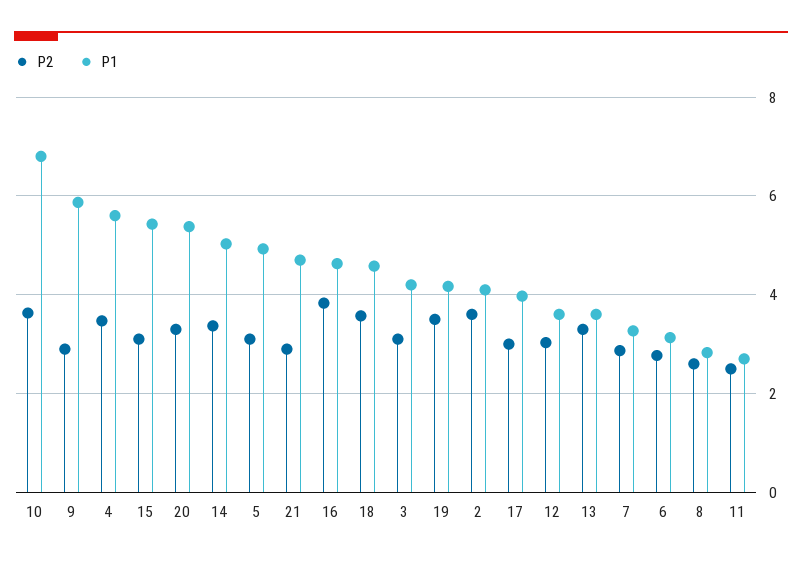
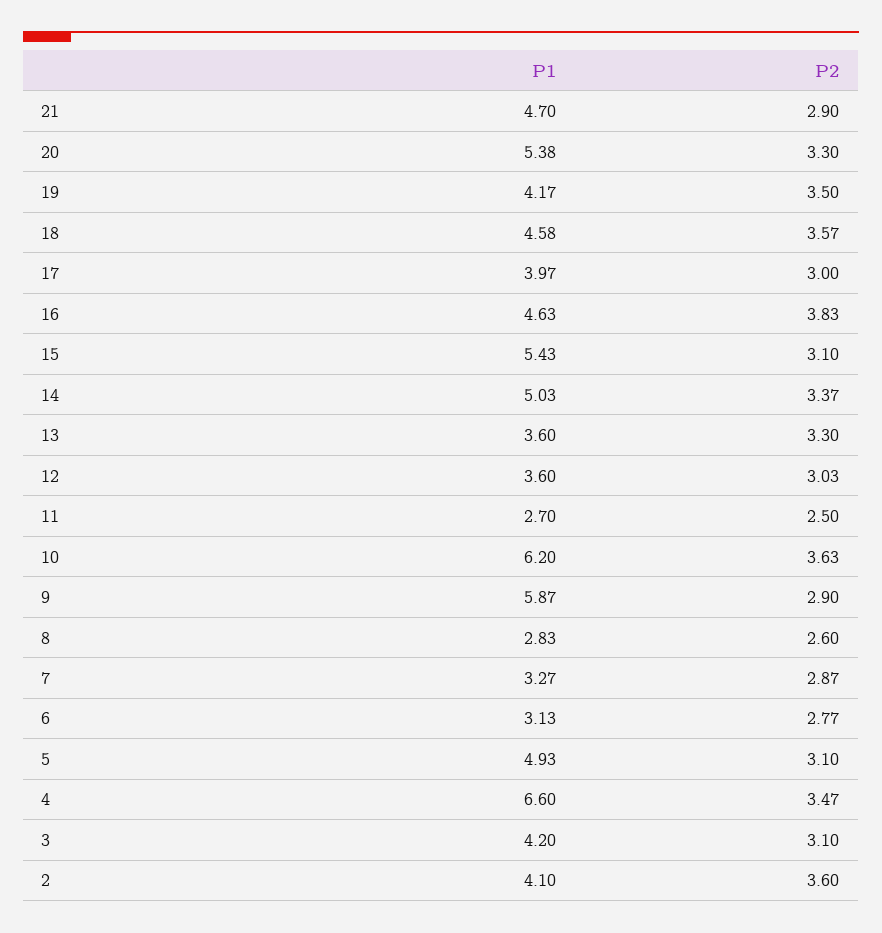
  {
    "P2": {
      "10": 3.63,
      "9": 2.9,
      "4": 3.47,
      "15": 3.1,
      "20": 3.3,
      "14": 3.37,
      "5": 3.1,
      "21": 2.9,
      "16": 3.83,
      "18": 3.57,
      "3": 3.1,
      "19": 3.5,
      "2": 3.6,
      "17": 3,
      "12": 3.03,
      "13": 3.3,
      "7": 2.87,
      "6": 2.77,
      "8": 2.6,
      "11": 2.5
    },
    "P1": {
-     "10": 6.8,
+     "10": 6.2,
      "9": 5.87,
-     "4": 5.6,
+     "4": 6.6,
      "15": 5.43,
      "20": 5.38,
      "14": 5.03,
      "5": 4.93,
      "21": 4.7,
      "16": 4.63,
      "18": 4.58,
      "3": 4.2,
      "19": 4.17,
      "2": 4.1,
      "17": 3.97,
      "12": 3.6,
      "13": 3.6,
      "7": 3.27,
      "6": 3.13,
      "8": 2.83,
      "11": 2.7
    }
  }

